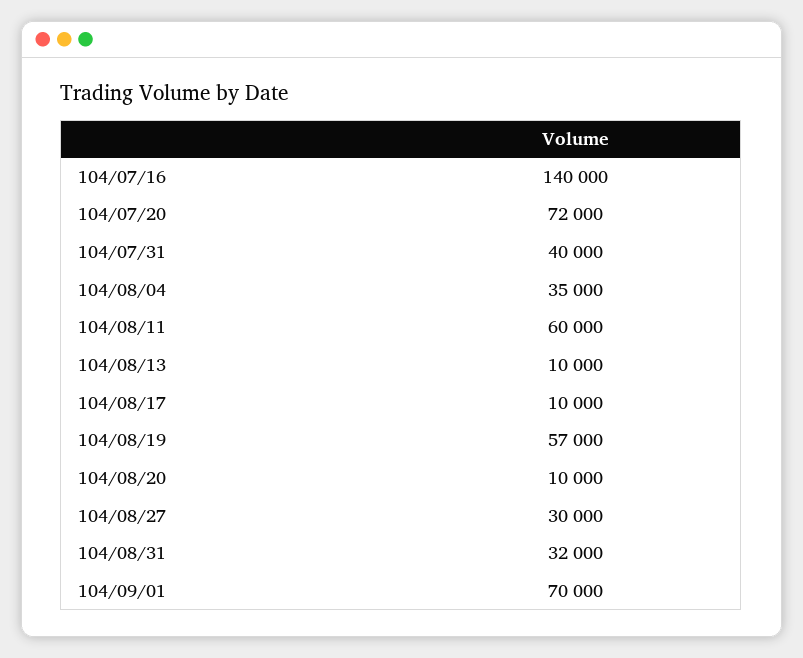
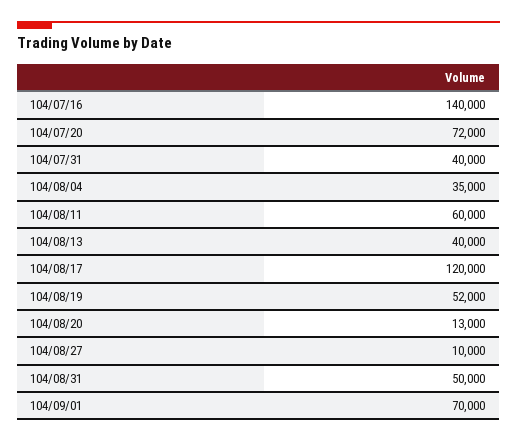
  {
    "104/07/16": 140000,
    "104/07/20": 72000,
    "104/07/31": 40000,
    "104/08/04": 35000,
    "104/08/11": 60000,
-   "104/08/13": 10000,
+   "104/08/13": 40000,
-   "104/08/17": 10000,
+   "104/08/17": 120000,
-   "104/08/19": 57000,
+   "104/08/19": 52000,
-   "104/08/20": 10000,
+   "104/08/20": 13000,
-   "104/08/27": 30000,
+   "104/08/27": 10000,
-   "104/08/31": 32000,
+   "104/08/31": 50000,
    "104/09/01": 70000
  }

